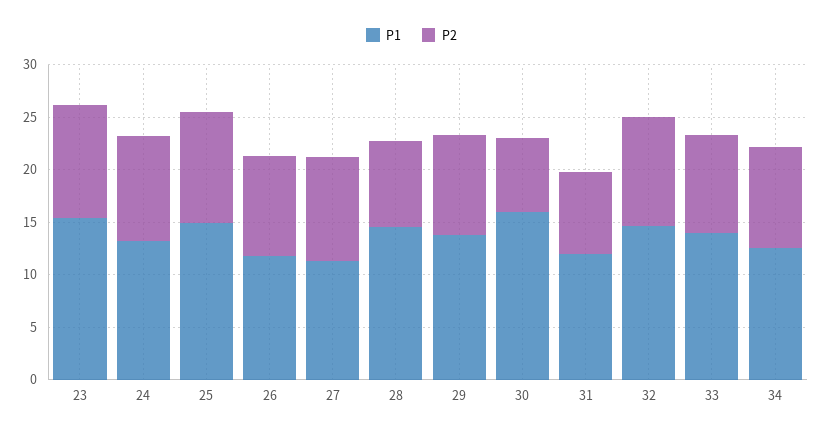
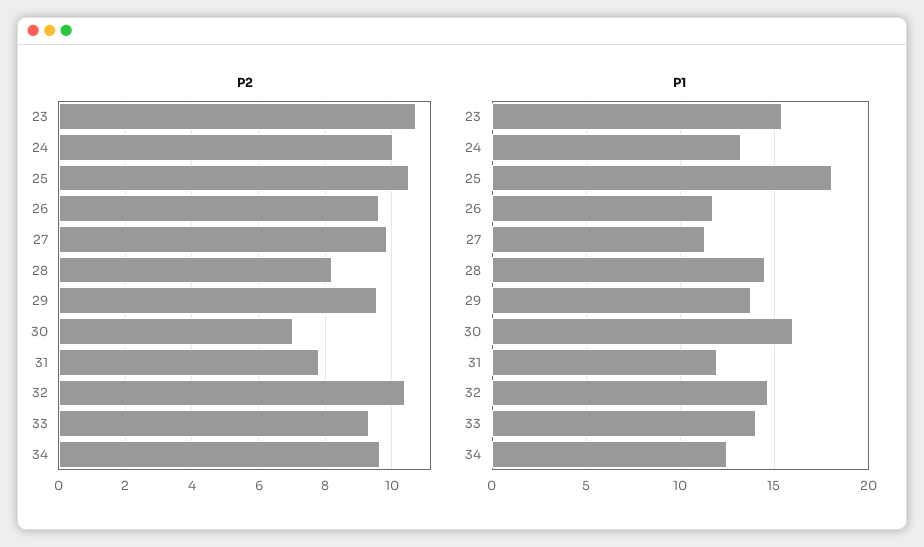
  {
    "P1": {
      "23": 15.5,
      "24": 13,
-     "25": 15,
+     "25": 18,
      "26": 11.5,
      "27": 11.5,
      "28": 14.5,
      "29": 14,
      "30": 16,
      "31": 12,
      "32": 14.5,
      "33": 14,
      "34": 12.5
    },
    "P2": {
      "23": 10.8,
      "24": 10,
      "25": 10.6,
      "26": 9.6,
      "27": 9.8,
      "28": 8.2,
      "29": 9.6,
      "30": 7,
      "31": 7.8,
      "32": 10.4,
      "33": 9.4,
      "34": 9.6
    }
  }

